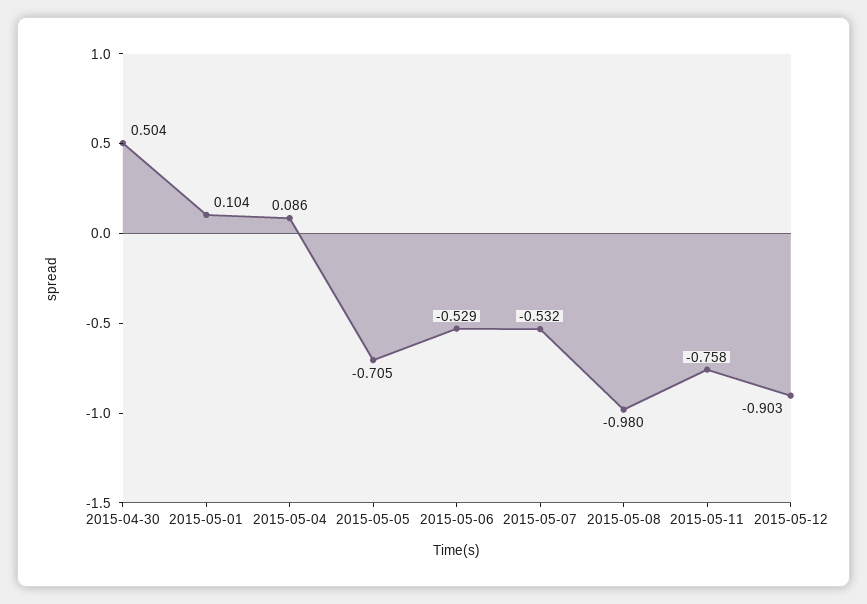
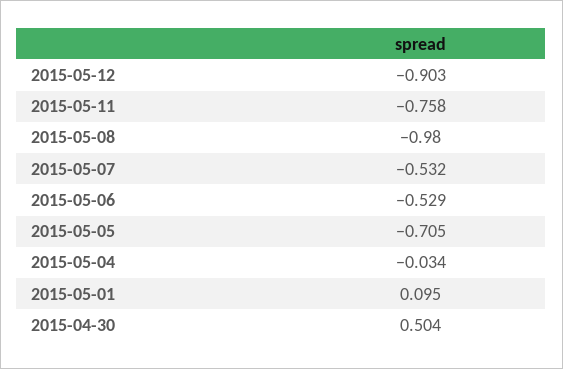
  {
    "2015-04-30": 0.504,
-   "2015-05-01": 0.104,
+   "2015-05-01": 0.095,
-   "2015-05-04": 0.086,
+   "2015-05-04": -0.034,
    "2015-05-05": -0.705,
    "2015-05-06": -0.529,
    "2015-05-07": -0.532,
    "2015-05-08": -0.98,
    "2015-05-11": -0.758,
    "2015-05-12": -0.903
  }

